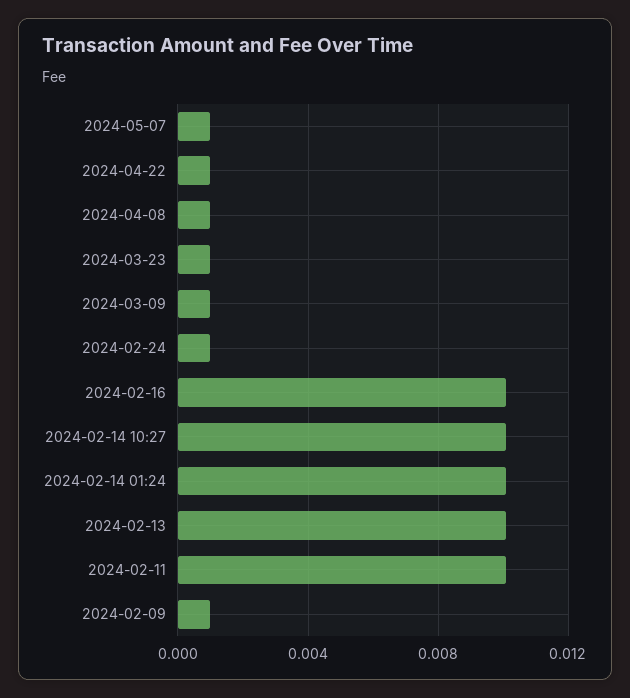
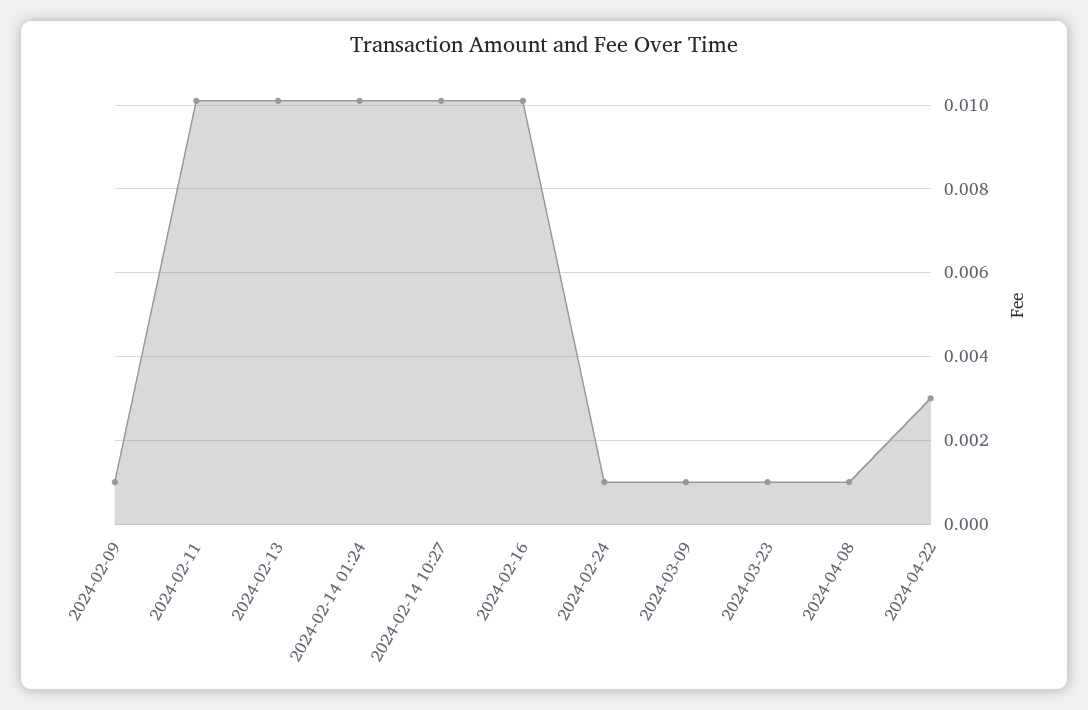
  {
-   "2024-05-07": 0.001,
-   "2024-04-22": 0.001,
+   "2024-04-22": 0.003,
    "2024-04-08": 0.001,
    "2024-03-23": 0.001,
    "2024-03-09": 0.001,
    "2024-02-24": 0.001,
    "2024-02-16": 0.01,
    "2024-02-14 10:27": 0.01,
    "2024-02-14 01:24": 0.01,
    "2024-02-13": 0.01,
    "2024-02-11": 0.01,
    "2024-02-09": 0.001
  }

